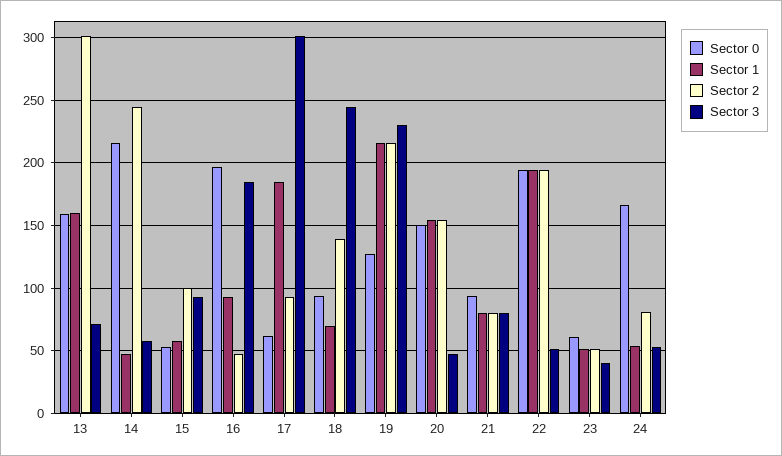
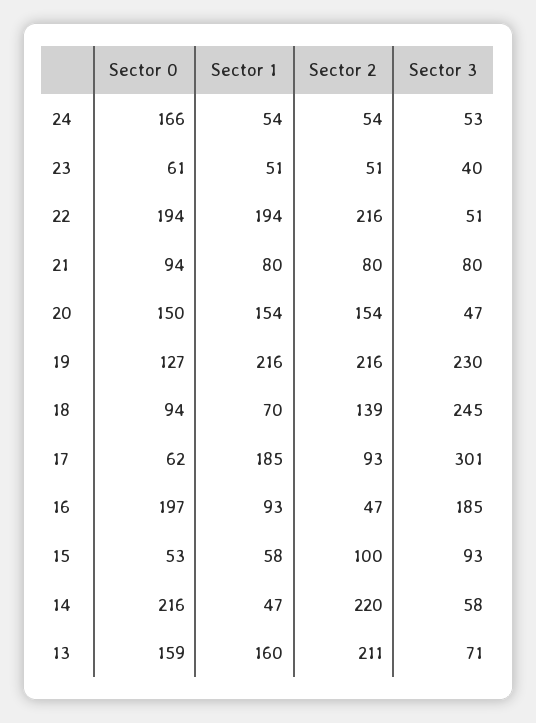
  {
    "Sector 0": {
      "13": 159,
      "14": 216,
      "15": 53,
      "16": 197,
      "17": 62,
      "18": 94,
      "19": 127,
      "20": 150,
      "21": 94,
      "22": 194,
      "23": 61,
      "24": 166
    },
    "Sector 1": {
      "13": 160,
      "14": 47,
      "15": 58,
      "16": 93,
      "17": 185,
      "18": 70,
      "19": 216,
      "20": 154,
      "21": 80,
      "22": 194,
      "23": 51,
      "24": 54
    },
    "Sector 2": {
-     "13": 300,
+     "13": 211,
-     "14": 245,
+     "14": 220,
      "15": 100,
      "16": 47,
      "17": 93,
      "18": 139,
      "19": 216,
      "20": 154,
      "21": 80,
-     "22": 195,
+     "22": 216,
      "23": 51,
-     "24": 80
+     "24": 54
    },
    "Sector 3": {
      "13": 71,
      "14": 58,
      "15": 93,
      "16": 185,
      "17": 301,
      "18": 245,
      "19": 230,
      "20": 47,
      "21": 80,
      "22": 51,
      "23": 40,
      "24": 53
    }
  }

